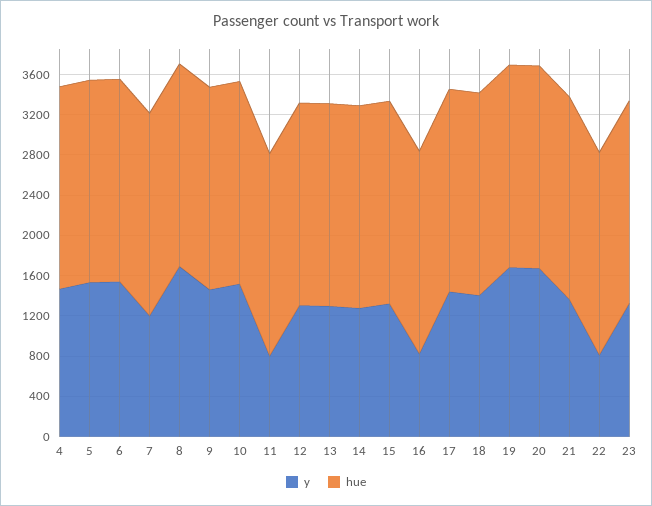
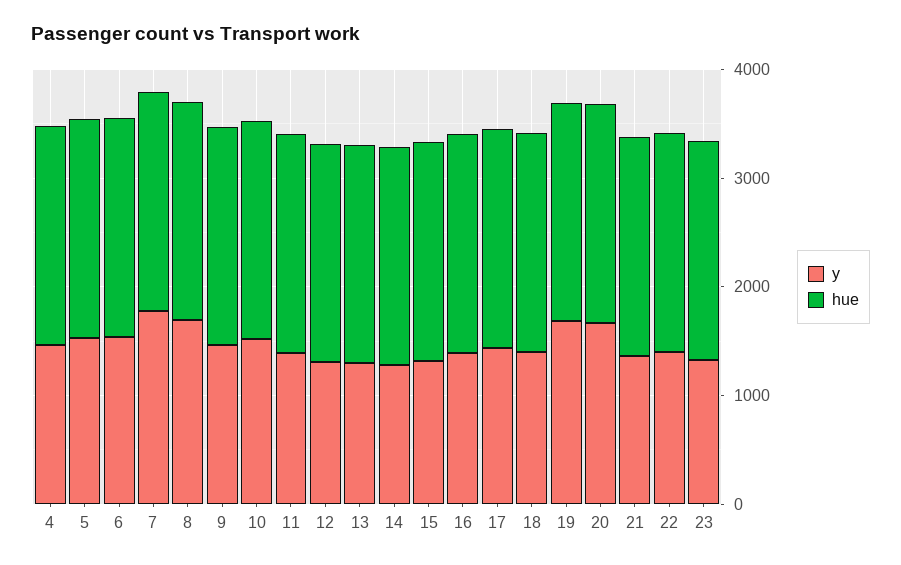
  {
    "y": {
      "4": 1500,
      "5": 1500,
      "6": 1500,
-     "7": 1200,
+     "7": 1800,
      "8": 1700,
      "9": 1500,
      "10": 1500,
-     "11": 800,
+     "11": 1400,
      "12": 1300,
      "13": 1300,
      "14": 1300,
      "15": 1300,
-     "16": 800,
+     "16": 1400,
      "17": 1400,
      "18": 1400,
      "19": 1700,
      "20": 1700,
      "21": 1400,
-     "22": 800,
+     "22": 1400,
      "23": 1300
    },
    "hue": {
      "4": 2000,
      "5": 2000,
      "6": 2000,
      "7": 2000,
      "8": 2000,
      "9": 2000,
      "10": 2000,
      "11": 2000,
      "12": 2000,
      "13": 2000,
      "14": 2000,
      "15": 2000,
      "16": 2000,
      "17": 2000,
      "18": 2000,
      "19": 2000,
      "20": 2000,
      "21": 2000,
      "22": 2000,
      "23": 2000
    }
  }

